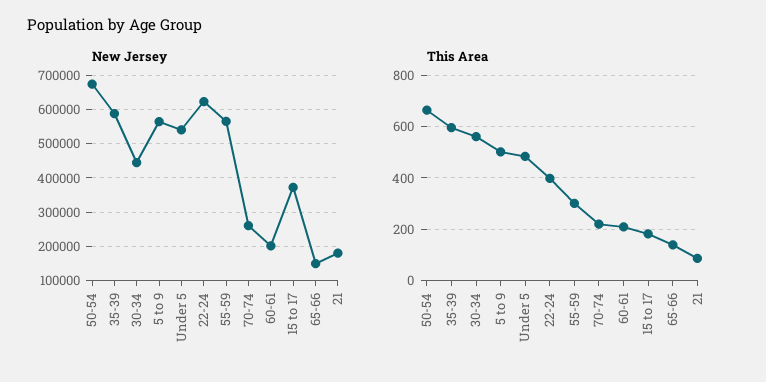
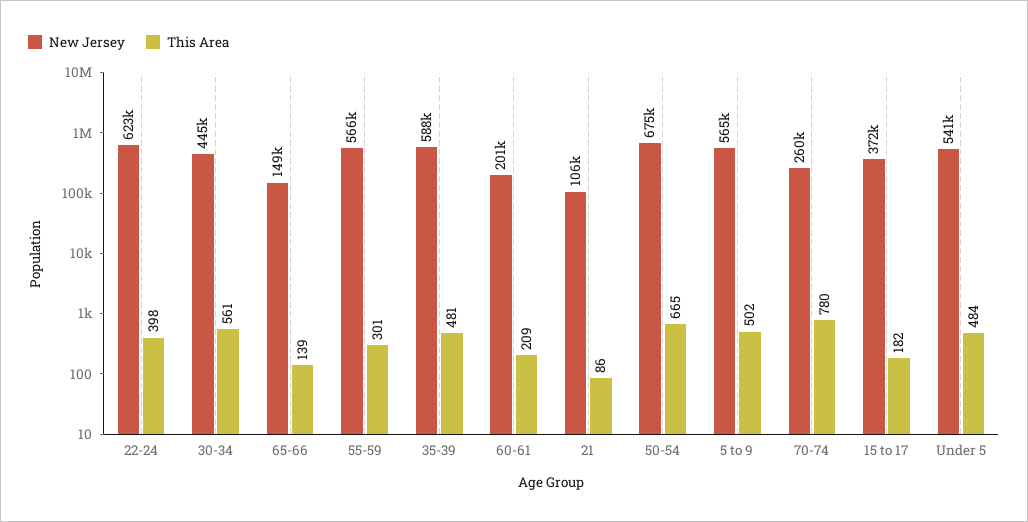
  {
    "New Jersey": {
      "50-54": 675000,
      "35-39": 588000,
      "30-34": 445000,
      "5 to 9": 565000,
      "Under 5": 541000,
      "22-24": 623000,
      "55-59": 566000,
      "70-74": 260000,
      "60-61": 201000,
      "15 to 17": 372000,
      "65-66": 149000,
-     "21": 180000
+     "21": 106000
    },
    "This Area": {
      "50-54": 665,
-     "35-39": 600,
+     "35-39": 481,
      "30-34": 561,
      "5 to 9": 502,
      "Under 5": 484,
      "22-24": 398,
      "55-59": 301,
-     "70-74": 225,
+     "70-74": 780,
      "60-61": 209,
      "15 to 17": 182,
      "65-66": 139,
      "21": 86
    }
  }

